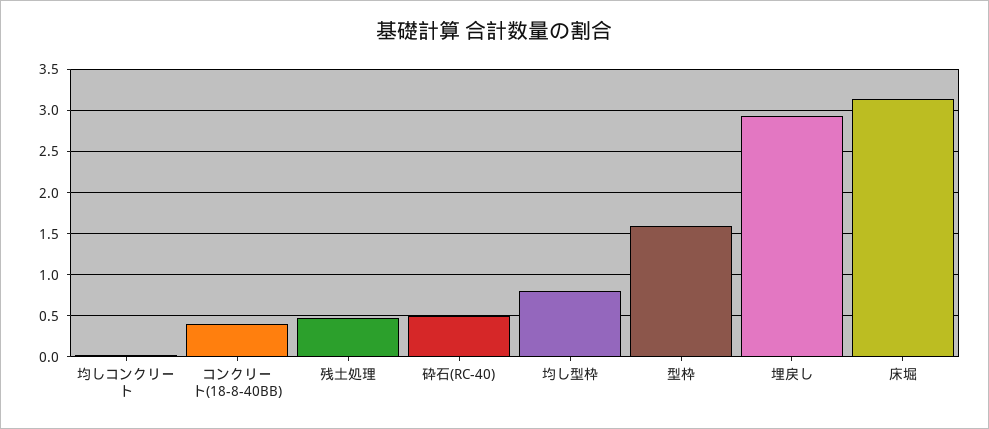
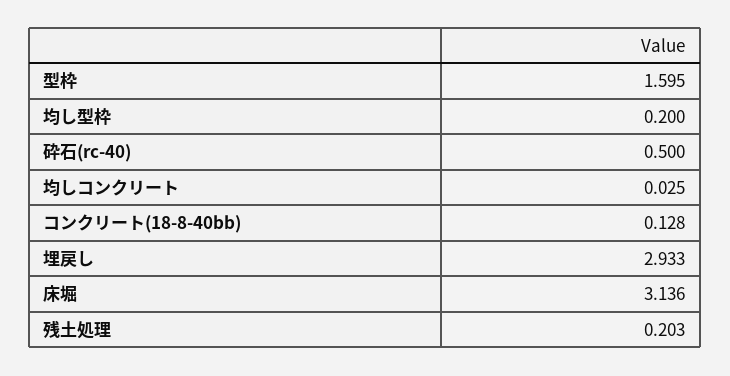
  {
    "均しコンクリート": 0.025,
-   "コンクリート(18-8-40BB)": 0.4,
+   "コンクリート(18-8-40BB)": 0.128,
-   "残土処理": 0.5,
+   "残土処理": 0.203,
    "砕石(RC-40)": 0.5,
-   "均し型枠": 0.8,
+   "均し型枠": 0.2,
    "型枠": 1.595,
    "埋戻し": 2.933,
    "床堀": 3.136
  }

